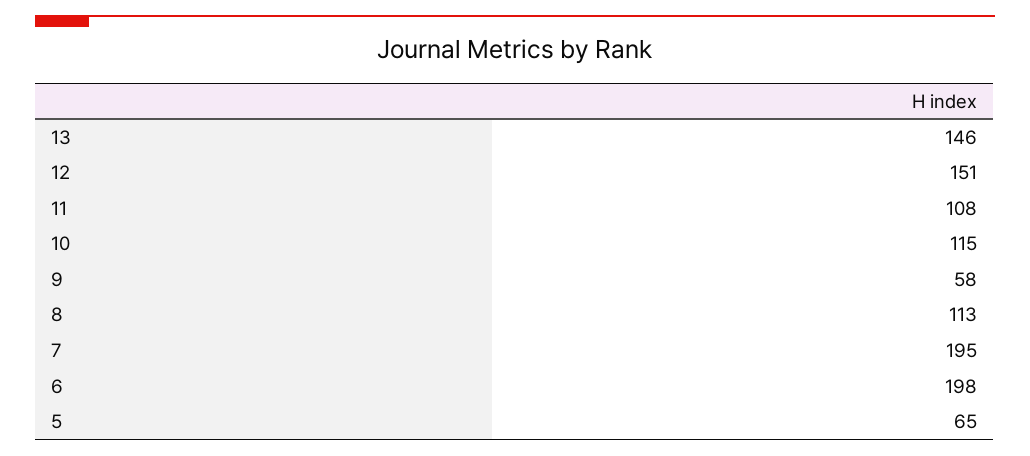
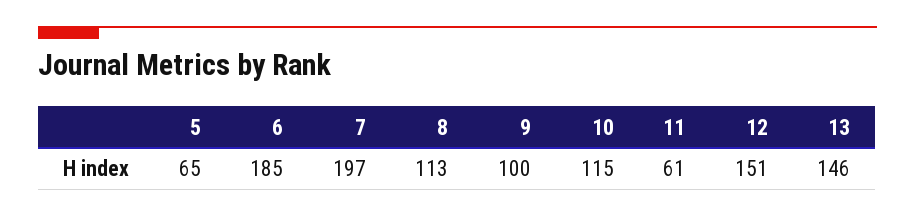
  {
    "13": 146,
    "12": 151,
-   "11": 108,
+   "11": 61,
    "10": 115,
-   "9": 58,
+   "9": 100,
    "8": 113,
-   "7": 195,
+   "7": 197,
-   "6": 198,
+   "6": 185,
    "5": 65
  }

